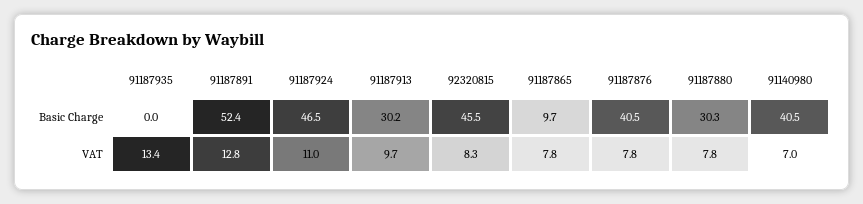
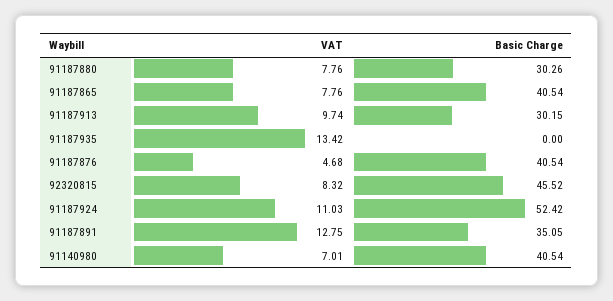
  {
    "91187935": {
      "Basic Charge": 0,
      "VAT": 13.42
    },
    "91187891": {
-     "Basic Charge": 52.4,
+     "Basic Charge": 35.05,
      "VAT": 12.75
    },
    "91187924": {
-     "Basic Charge": 46.5,
+     "Basic Charge": 52.42,
      "VAT": 11.03
    },
    "91187913": {
      "Basic Charge": 30.15,
      "VAT": 9.74
    },
    "92320815": {
      "Basic Charge": 45.52,
      "VAT": 8.32
    },
    "91187865": {
-     "Basic Charge": 9.7,
+     "Basic Charge": 40.54,
      "VAT": 7.76
    },
    "91187876": {
      "Basic Charge": 40.54,
-     "VAT": 7.8
+     "VAT": 4.68
    },
    "91187880": {
      "Basic Charge": 30.26,
      "VAT": 7.76
    },
    "91140980": {
      "Basic Charge": 40.54,
      "VAT": 7.01
    }
  }

